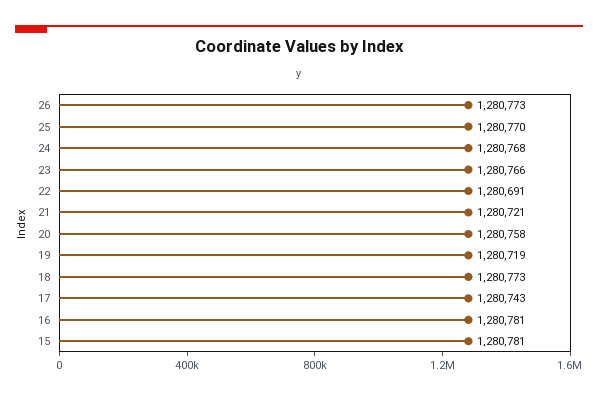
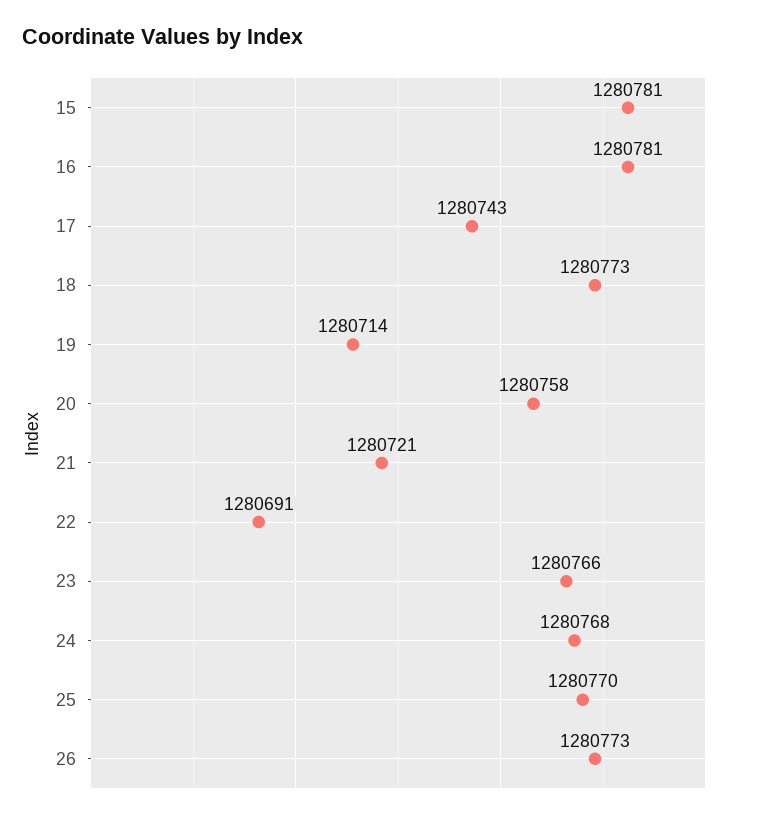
  {
    "26": 1280773,
    "25": 1280770,
    "24": 1280768,
    "23": 1280766,
    "22": 1280691,
    "21": 1280721,
    "20": 1280758,
-   "19": 1280719,
+   "19": 1280714,
    "18": 1280773,
    "17": 1280743,
    "16": 1280781,
    "15": 1280781
  }

